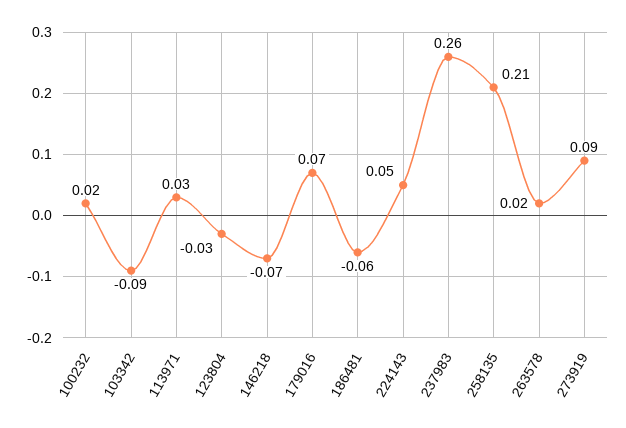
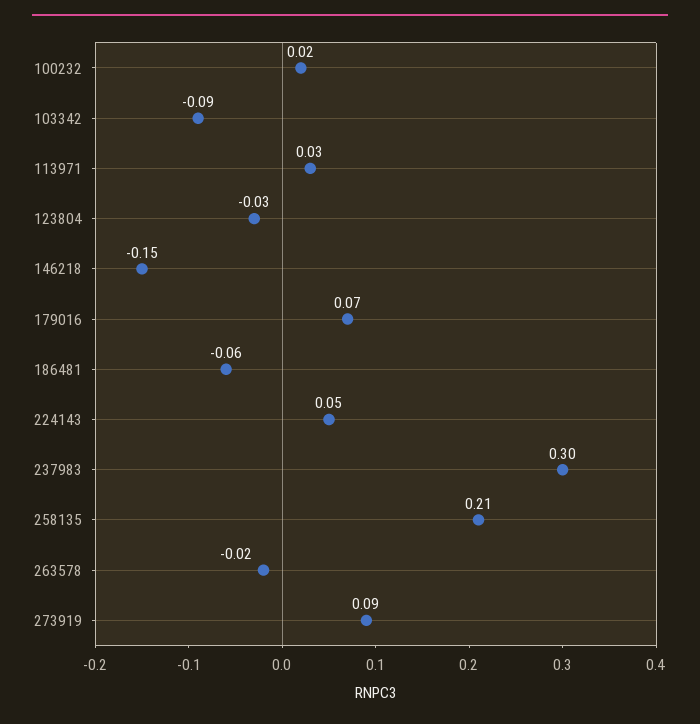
  {
    "100232": 0.02,
    "103342": -0.09,
    "113971": 0.03,
    "123804": -0.03,
-   "146218": -0.07,
+   "146218": -0.15,
    "179016": 0.07,
    "186481": -0.06,
    "224143": 0.05,
-   "237983": 0.26,
+   "237983": 0.3,
    "258135": 0.21,
-   "263578": 0.02,
+   "263578": -0.02,
    "273919": 0.09
  }

